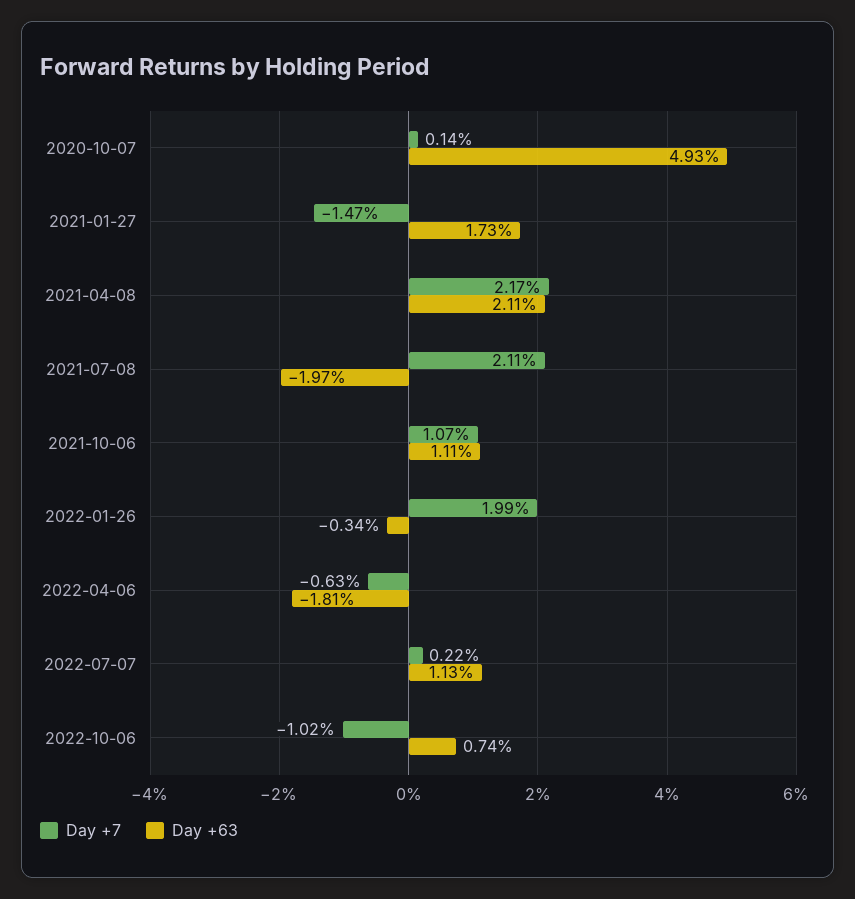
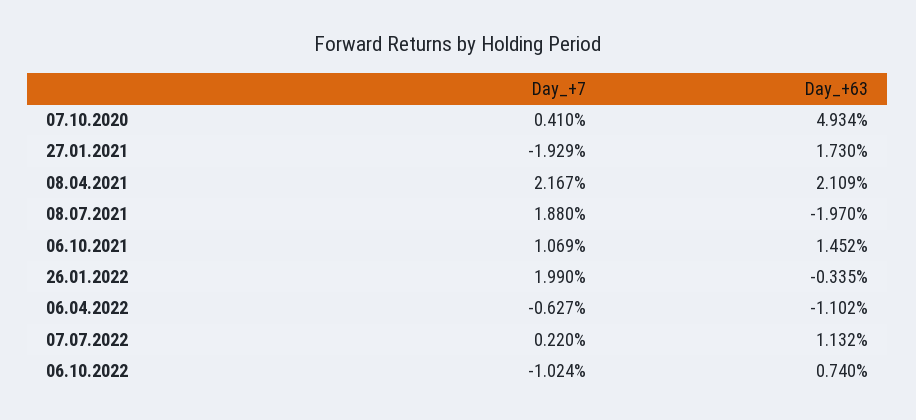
  {
    "Day +7": {
-     "2020-10-07": 0.14,
+     "2020-10-07": 0.41,
-     "2021-01-27": -1.47,
+     "2021-01-27": -1.929,
      "2021-04-08": 2.167,
-     "2021-07-08": 2.11,
+     "2021-07-08": 1.88,
      "2021-10-06": 1.069,
      "2022-01-26": 1.99,
      "2022-04-06": -0.627,
      "2022-07-07": 0.22,
      "2022-10-06": -1.024
    },
    "Day +63": {
      "2020-10-07": 4.934,
      "2021-01-27": 1.73,
      "2021-04-08": 2.109,
      "2021-07-08": -1.97,
-     "2021-10-06": 1.11,
+     "2021-10-06": 1.452,
      "2022-01-26": -0.335,
-     "2022-04-06": -1.81,
+     "2022-04-06": -1.102,
      "2022-07-07": 1.132,
      "2022-10-06": 0.74
    }
  }

